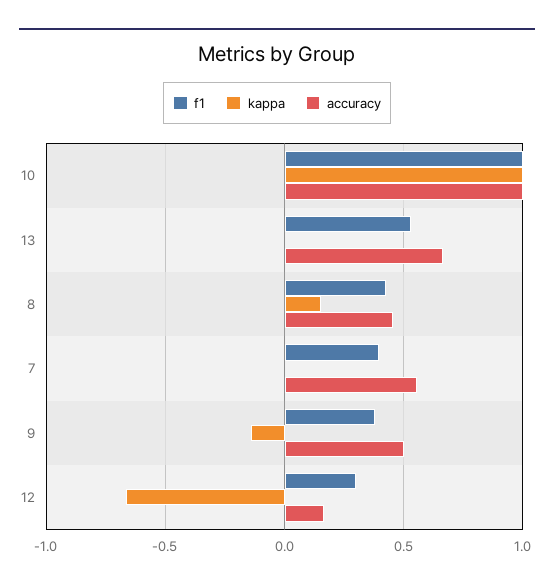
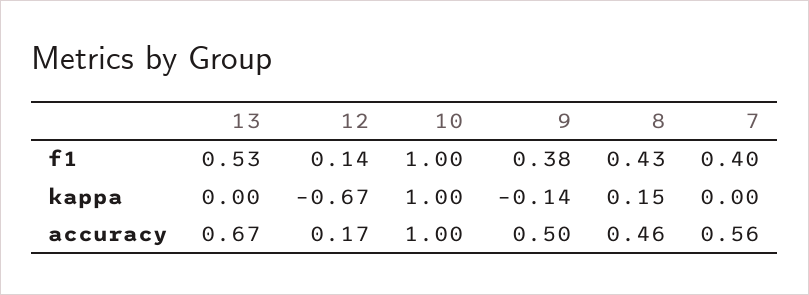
  {
    "f1": {
      "10": 1,
      "13": 0.53,
      "8": 0.43,
      "7": 0.4,
      "9": 0.38,
-     "12": 0.3
+     "12": 0.14
    },
    "kappa": {
      "10": 1,
      "13": 0,
      "8": 0.15,
      "7": 0,
      "9": -0.14,
      "12": -0.67
    },
    "accuracy": {
      "10": 1,
      "13": 0.67,
      "8": 0.46,
      "7": 0.56,
      "9": 0.5,
      "12": 0.17
    }
  }

